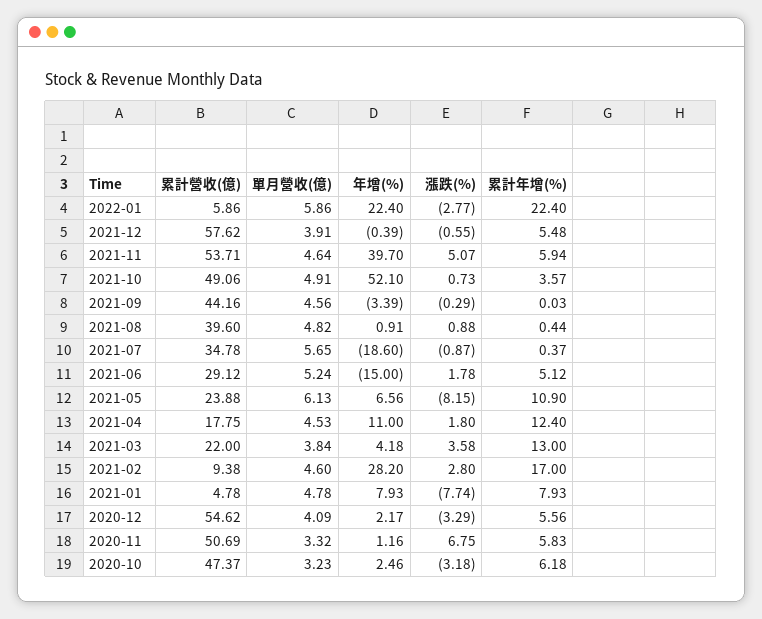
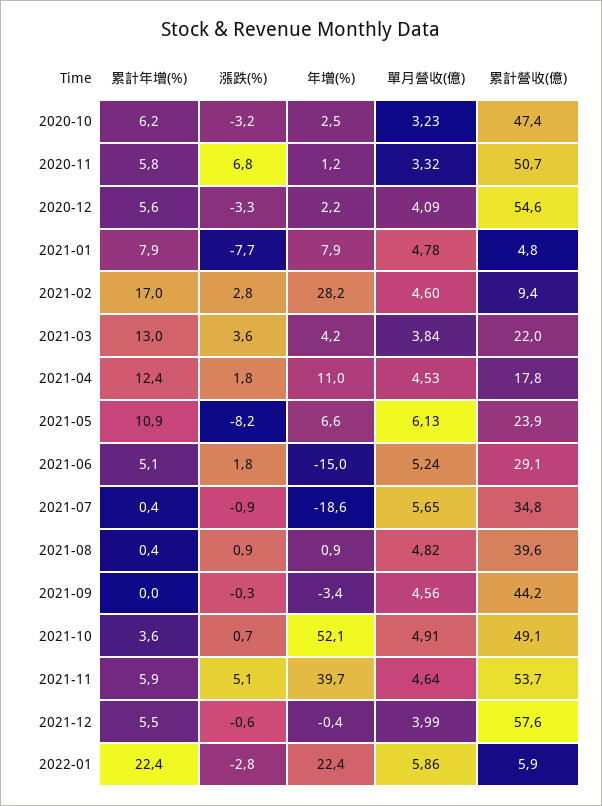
  {
    "累計營收(億)": {
      "2022-01": 5.86,
      "2021-12": 57.62,
      "2021-11": 53.71,
      "2021-10": 49.06,
      "2021-09": 44.16,
      "2021-08": 39.6,
      "2021-07": 34.78,
      "2021-06": 29.12,
      "2021-05": 23.88,
      "2021-04": 17.75,
      "2021-03": 22,
      "2021-02": 9.38,
      "2021-01": 4.78,
      "2020-12": 54.62,
      "2020-11": 50.69,
      "2020-10": 47.37
    },
    "單月營收(億)": {
      "2022-01": 5.86,
-     "2021-12": 3.91,
+     "2021-12": 3.99,
      "2021-11": 4.64,
      "2021-10": 4.91,
      "2021-09": 4.56,
      "2021-08": 4.82,
      "2021-07": 5.65,
      "2021-06": 5.24,
      "2021-05": 6.13,
      "2021-04": 4.53,
      "2021-03": 3.84,
      "2021-02": 4.6,
      "2021-01": 4.78,
      "2020-12": 4.09,
      "2020-11": 3.32,
      "2020-10": 3.23
    },
    "年增(%)": {
      "2022-01": 22.4,
      "2021-12": -0.39,
      "2021-11": 39.7,
      "2021-10": 52.1,
      "2021-09": -3.39,
      "2021-08": 0.91,
      "2021-07": -18.6,
      "2021-06": -15,
      "2021-05": 6.56,
      "2021-04": 11,
      "2021-03": 4.18,
      "2021-02": 28.2,
      "2021-01": 7.93,
      "2020-12": 2.17,
      "2020-11": 1.16,
      "2020-10": 2.46
    },
    "漲跌(%)": {
      "2022-01": -2.77,
      "2021-12": -0.55,
      "2021-11": 5.07,
      "2021-10": 0.73,
      "2021-09": -0.29,
      "2021-08": 0.88,
      "2021-07": -0.87,
      "2021-06": 1.78,
      "2021-05": -8.15,
      "2021-04": 1.8,
      "2021-03": 3.58,
      "2021-02": 2.8,
      "2021-01": -7.74,
      "2020-12": -3.29,
      "2020-11": 6.75,
      "2020-10": -3.18
    },
    "累計年增(%)": {
      "2022-01": 22.4,
      "2021-12": 5.48,
      "2021-11": 5.94,
      "2021-10": 3.57,
      "2021-09": 0.03,
      "2021-08": 0.44,
      "2021-07": 0.37,
      "2021-06": 5.12,
      "2021-05": 10.9,
      "2021-04": 12.4,
      "2021-03": 13,
      "2021-02": 17,
      "2021-01": 7.93,
      "2020-12": 5.56,
      "2020-11": 5.83,
      "2020-10": 6.18
    }
  }

